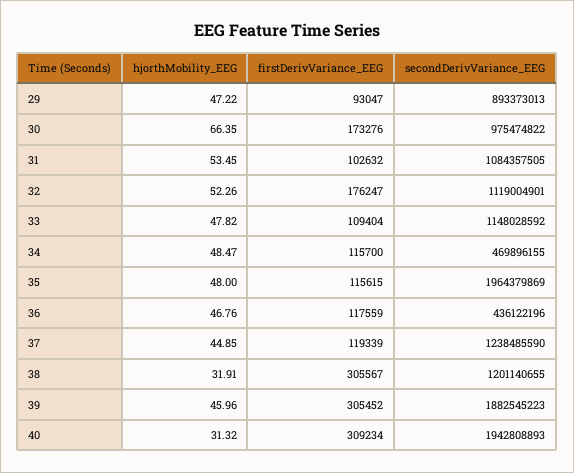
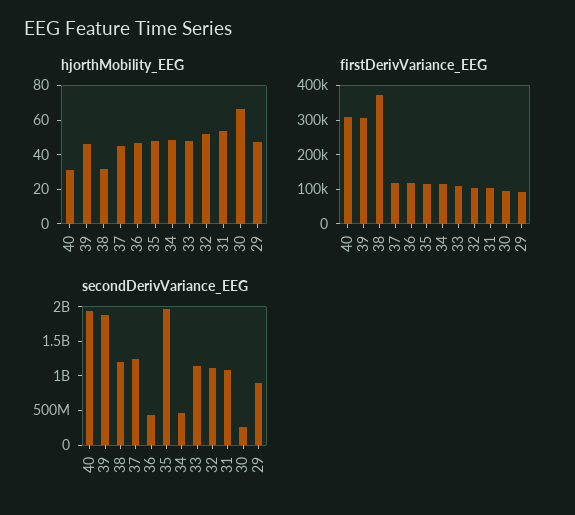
  {
    "hjorthMobility_EEG": {
      "29": 47.22,
      "30": 66.35,
      "31": 53.45,
      "32": 52.26,
      "33": 47.82,
      "34": 48.47,
      "35": 48,
      "36": 46.76,
      "37": 44.85,
      "38": 31.91,
      "39": 45.96,
      "40": 31.32
    },
    "firstDerivVariance_EEG": {
      "29": 93047,
-     "30": 173276,
+     "30": 100000,
      "31": 102632,
-     "32": 176247,
+     "32": 100000,
      "33": 109404,
      "34": 115700,
      "35": 115615,
      "36": 117559,
      "37": 119339,
-     "38": 305567,
+     "38": 375000,
      "39": 305452,
      "40": 309234
    },
    "secondDerivVariance_EEG": {
      "29": 893373013,
-     "30": 975474822,
+     "30": 250000000,
      "31": 1084357505,
      "32": 1119004901,
      "33": 1148028592,
      "34": 469896155,
      "35": 1964379869,
      "36": 436122196,
      "37": 1238485590,
      "38": 1201140655,
      "39": 1882545223,
      "40": 1942808893
    }
  }

